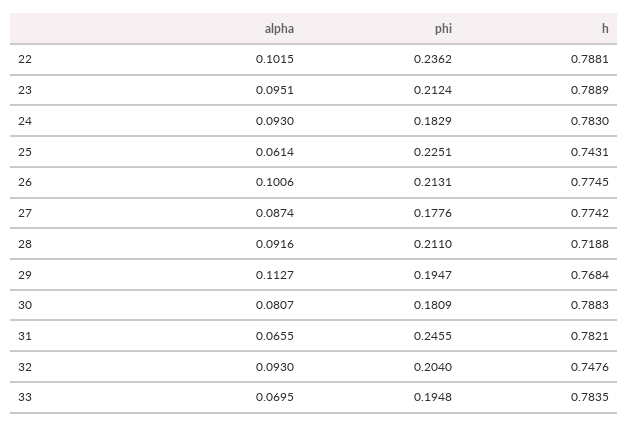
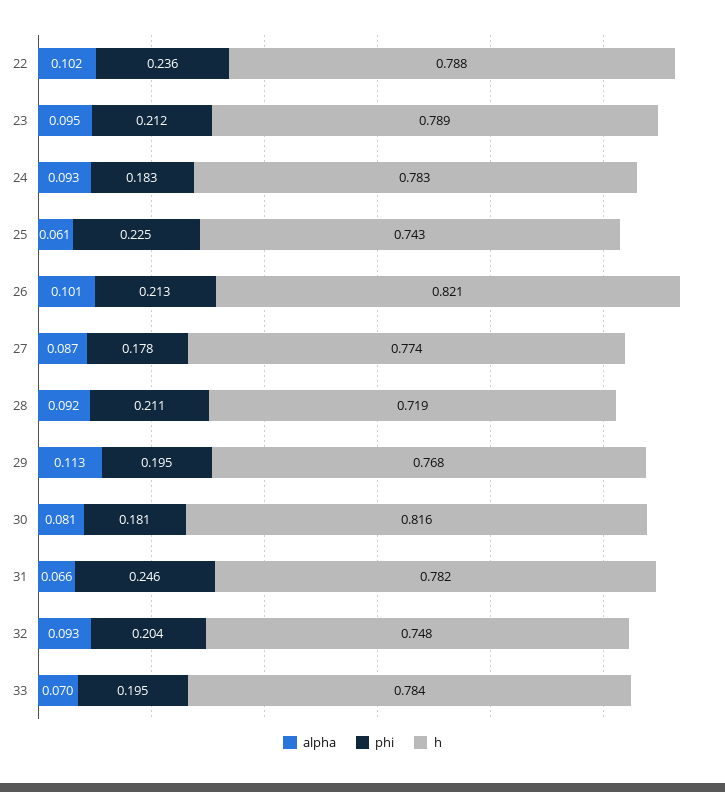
  {
    "alpha": {
      "22": 0.1015,
      "23": 0.0951,
      "24": 0.093,
      "25": 0.0614,
      "26": 0.1006,
      "27": 0.0874,
      "28": 0.0916,
      "29": 0.1127,
      "30": 0.0807,
      "31": 0.0655,
      "32": 0.093,
      "33": 0.0695
    },
    "phi": {
      "22": 0.2362,
      "23": 0.2124,
      "24": 0.1829,
      "25": 0.2251,
      "26": 0.2131,
      "27": 0.1776,
      "28": 0.211,
      "29": 0.1947,
      "30": 0.1809,
      "31": 0.2455,
      "32": 0.204,
      "33": 0.1948
    },
    "h": {
      "22": 0.7881,
      "23": 0.7889,
      "24": 0.783,
      "25": 0.7431,
-     "26": 0.7745,
+     "26": 0.821,
      "27": 0.7742,
      "28": 0.7188,
      "29": 0.7684,
-     "30": 0.7883,
+     "30": 0.816,
      "31": 0.7821,
      "32": 0.7476,
      "33": 0.7835
    }
  }

